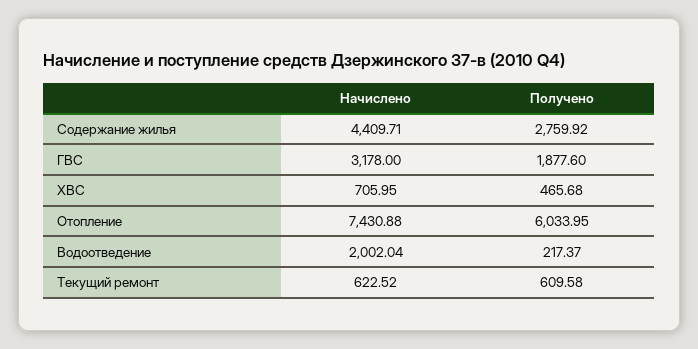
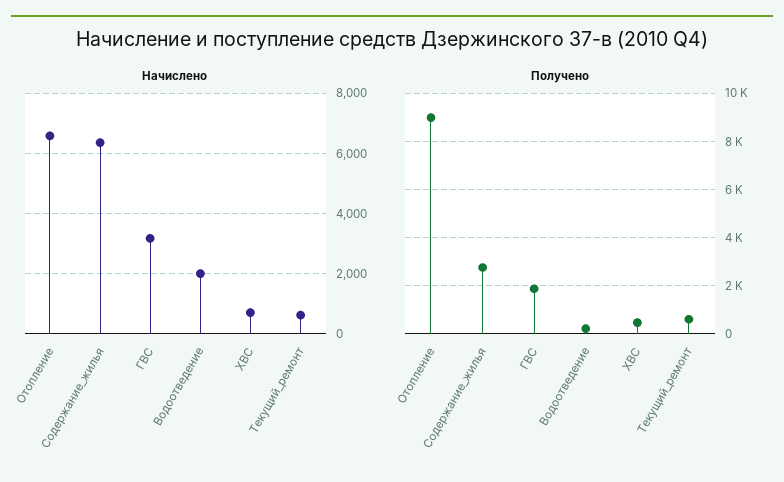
  {
    "Начислено": {
-     "Содержание жилья": 4409.71,
+     "Содержание жилья": 6400,
      "ГВС": 3178,
      "ХВС": 705.95,
-     "Отопление": 7430.88,
+     "Отопление": 6600,
      "Водоотведение": 2002.04,
      "Текущий ремонт": 622.52
    },
    "Получено": {
      "Содержание жилья": 2759.92,
      "ГВС": 1877.6,
      "ХВС": 465.68,
-     "Отопление": 6033.95,
+     "Отопление": 9000,
      "Водоотведение": 217.37,
      "Текущий ремонт": 609.58
    }
  }

